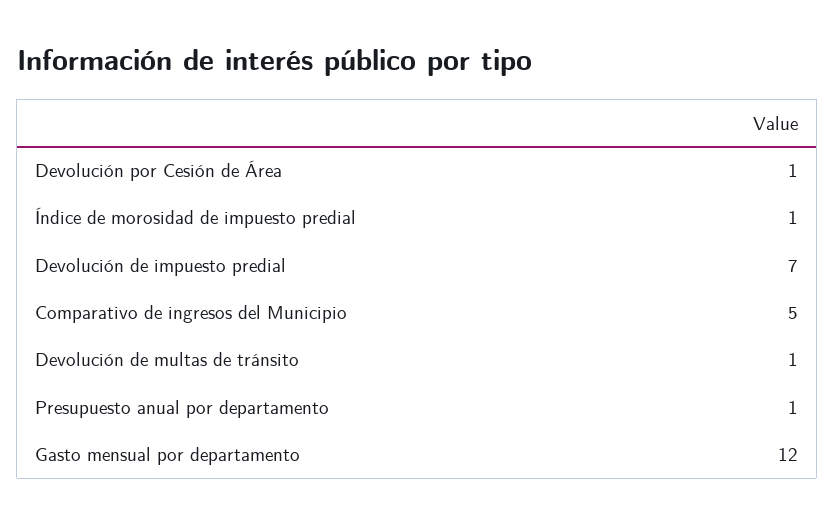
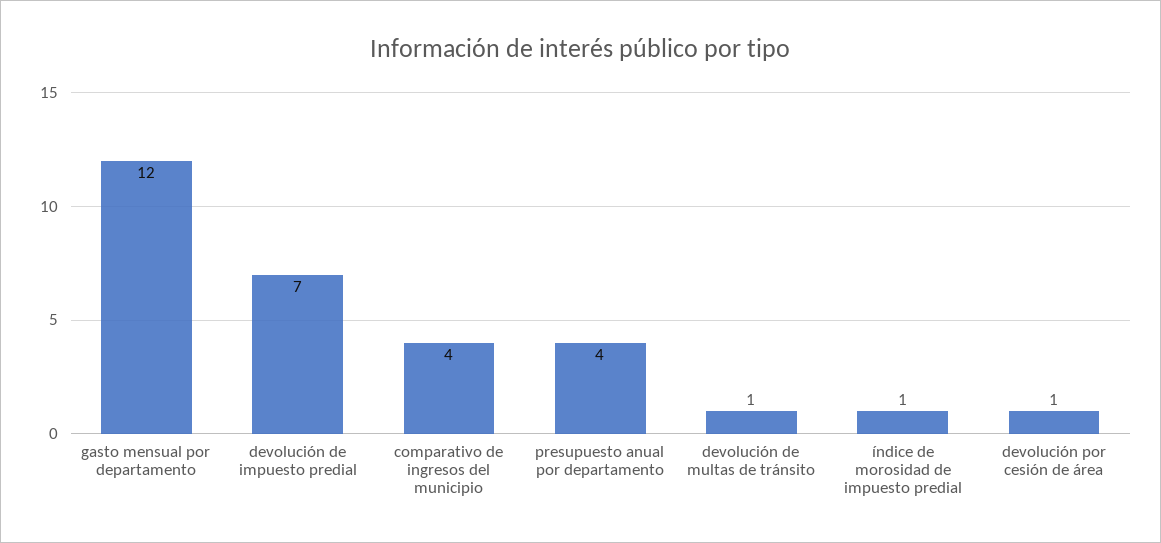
  {
    "Devolución por Cesión de Área": 1,
    "Índice de morosidad de impuesto predial": 1,
    "Devolución de impuesto predial": 7,
-   "Comparativo de ingresos del Municipio": 5,
+   "Comparativo de ingresos del Municipio": 4,
    "Devolución de multas de tránsito": 1,
-   "Presupuesto anual por departamento": 1,
+   "Presupuesto anual por departamento": 4,
    "Gasto mensual por departamento": 12
  }

